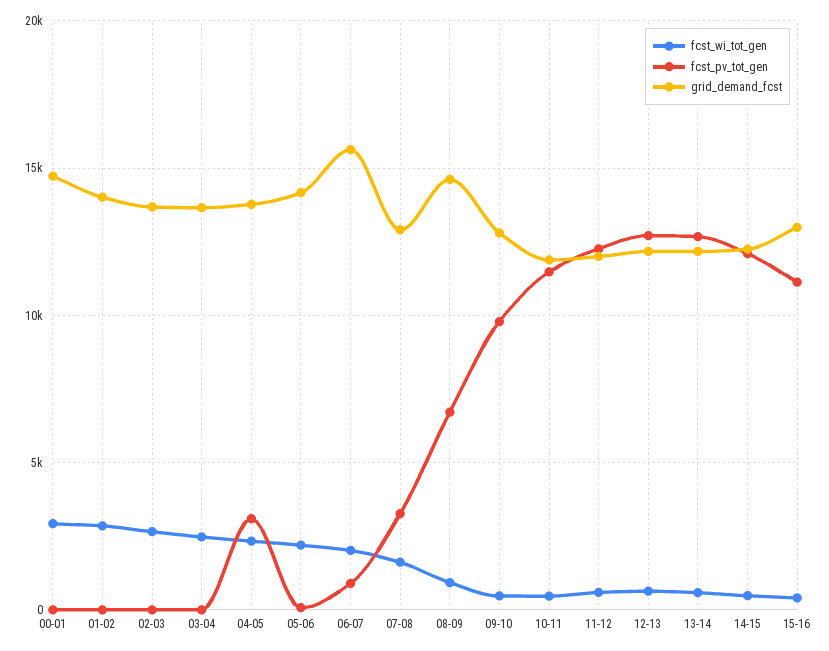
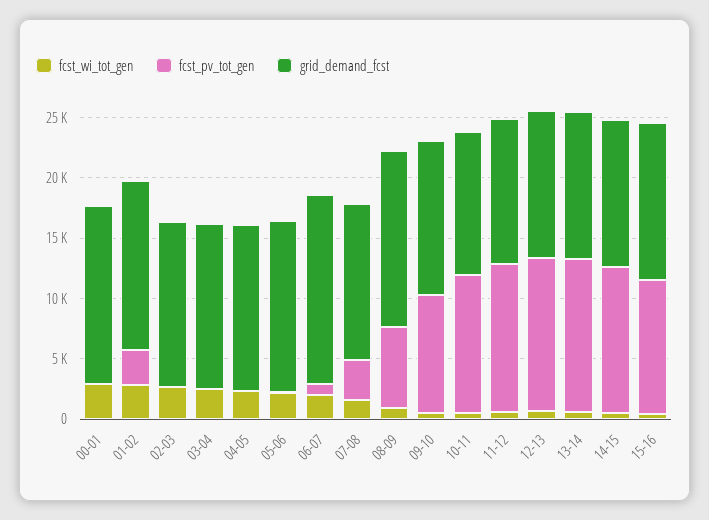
  {
    "fcst_wi_tot_gen": {
      "00-01": 3000,
      "01-02": 3000,
      "02-03": 2500,
      "03-04": 2500,
      "04-05": 2500,
      "05-06": 2000,
      "06-07": 2000,
      "07-08": 1500,
      "08-09": 1000,
      "09-10": 500,
      "10-11": 500,
      "11-12": 500,
      "12-13": 500,
      "13-14": 500,
      "14-15": 500,
      "15-16": 500
    },
    "fcst_pv_tot_gen": {
      "00-01": 0,
-     "01-02": 0,
+     "01-02": 3000,
      "02-03": 0,
      "03-04": 0,
-     "04-05": 3000,
+     "04-05": 0,
      "05-06": 0,
      "06-07": 1000,
      "07-08": 3500,
      "08-09": 6500,
      "09-10": 10000,
      "10-11": 11500,
      "11-12": 12500,
      "12-13": 12500,
      "13-14": 12500,
      "14-15": 12000,
      "15-16": 11000
    },
    "grid_demand_fcst": {
      "00-01": 14500,
      "01-02": 14000,
      "02-03": 13500,
      "03-04": 13500,
      "04-05": 14000,
      "05-06": 14000,
      "06-07": 15500,
      "07-08": 13000,
      "08-09": 14500,
      "09-10": 13000,
      "10-11": 12000,
      "11-12": 12000,
      "12-13": 12000,
      "13-14": 12000,
      "14-15": 12000,
      "15-16": 13000
    }
  }

